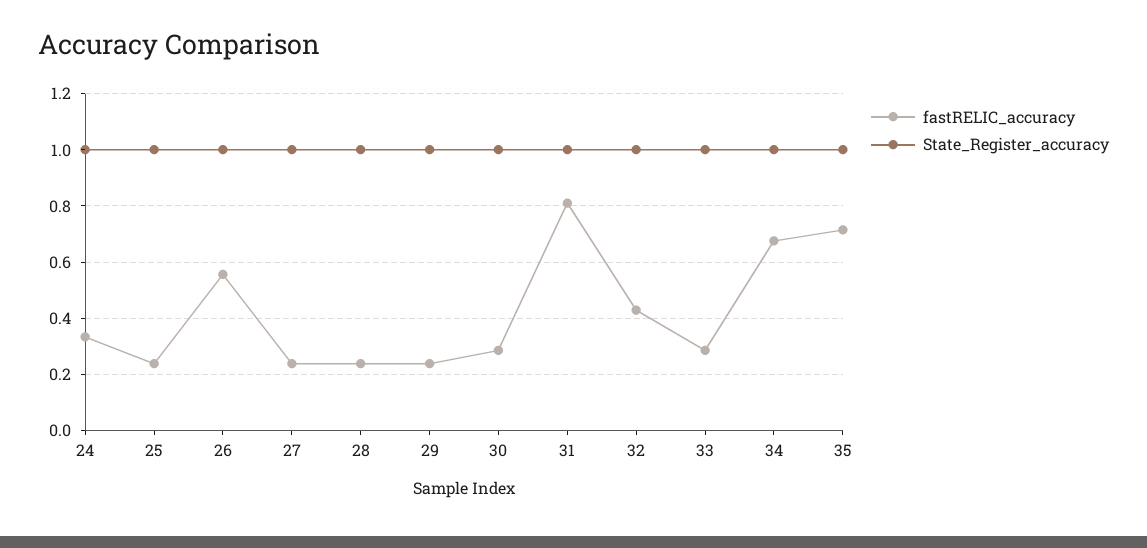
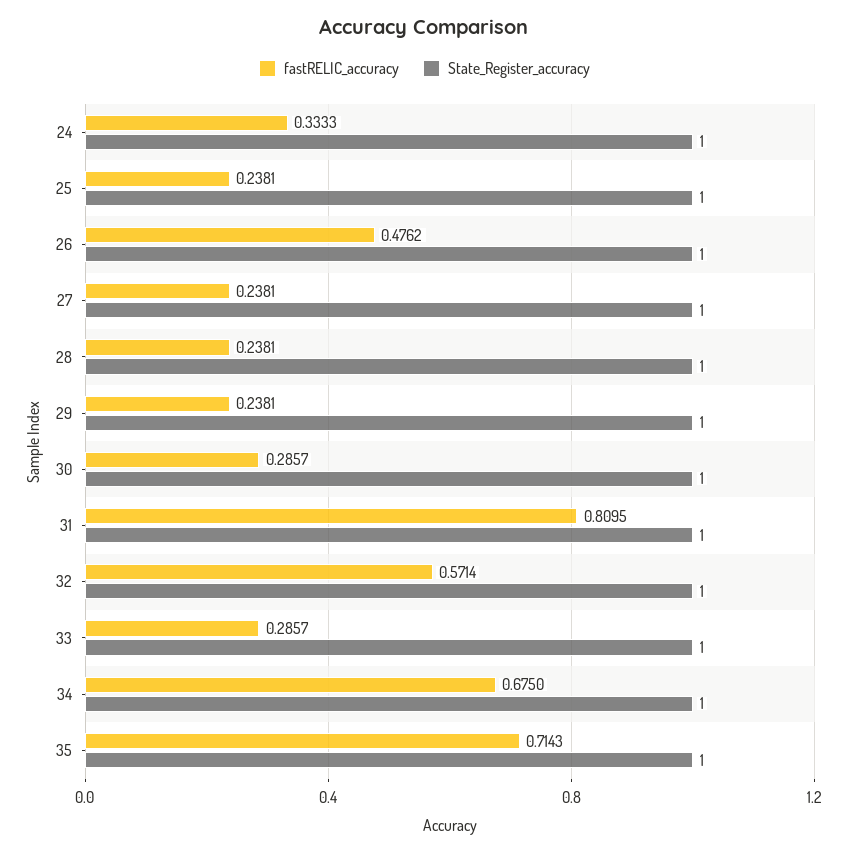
  {
    "fastRELIC_accuracy": {
      "24": 0.3333,
      "25": 0.2381,
-     "26": 0.55,
+     "26": 0.4762,
      "27": 0.2381,
      "28": 0.2381,
      "29": 0.2381,
      "30": 0.2857,
      "31": 0.8095,
-     "32": 0.425,
+     "32": 0.5714,
      "33": 0.2857,
      "34": 0.675,
      "35": 0.7143
    },
    "State_Register_accuracy": {
      "24": 1,
      "25": 1,
      "26": 1,
      "27": 1,
      "28": 1,
      "29": 1,
      "30": 1,
      "31": 1,
      "32": 1,
      "33": 1,
      "34": 1,
      "35": 1
    }
  }

